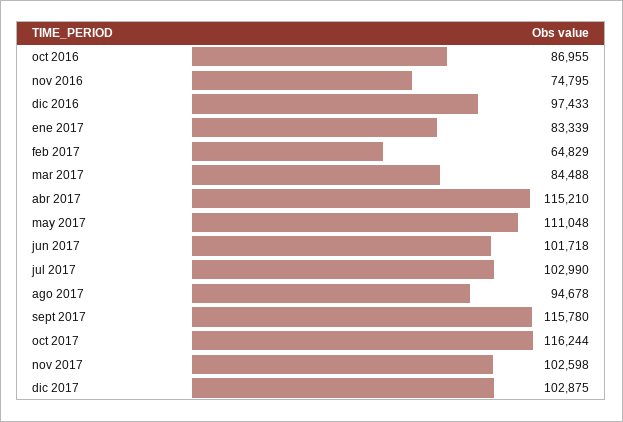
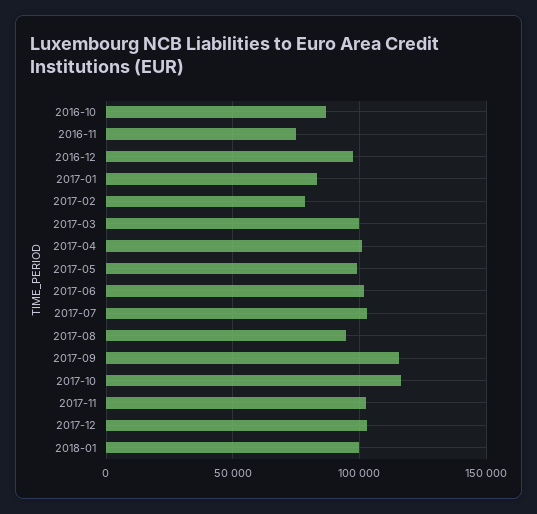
  {
    "oct 2016": 86955,
    "nov 2016": 74795,
    "dic 2016": 97433,
    "ene 2017": 83339,
-   "feb 2017": 64829,
+   "feb 2017": 80000,
-   "mar 2017": 84488,
+   "mar 2017": 100000,
-   "abr 2017": 115210,
+   "abr 2017": 100000,
-   "may 2017": 111048,
+   "may 2017": 100000,
    "jun 2017": 101718,
    "jul 2017": 102990,
    "ago 2017": 94678,
    "sept 2017": 115780,
    "oct 2017": 116244,
    "nov 2017": 102598,
-   "dic 2017": 102875
+   "dic 2017": 102875,
+   "2018-01": 100000
  }

